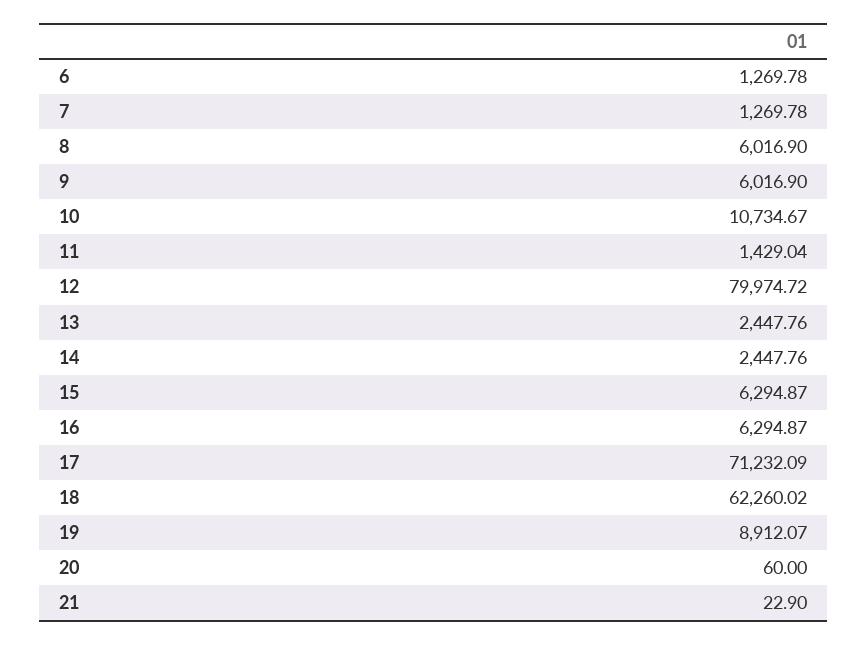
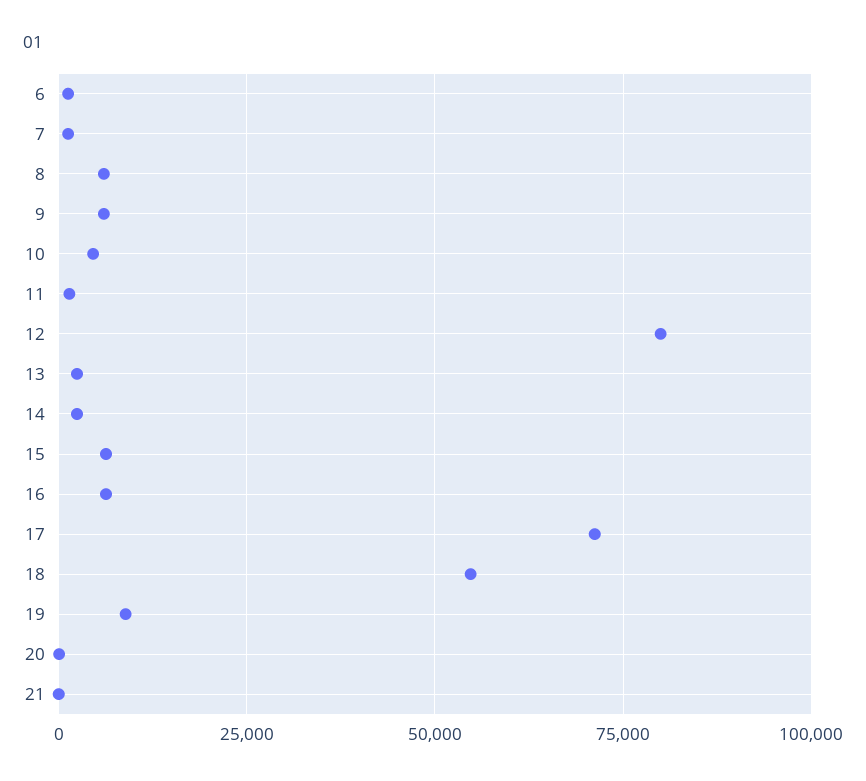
  {
    "6": 1269.78,
    "7": 1269.78,
    "8": 6016.9,
    "9": 6016.9,
-   "10": 10734.67,
+   "10": 5000,
    "11": 1429.04,
    "12": 79974.72,
    "13": 2447.76,
    "14": 2447.76,
    "15": 6294.87,
    "16": 6294.87,
    "17": 71232.09,
-   "18": 62260.02,
+   "18": 55000,
    "19": 8912.07,
    "20": 60,
    "21": 22.9
  }

